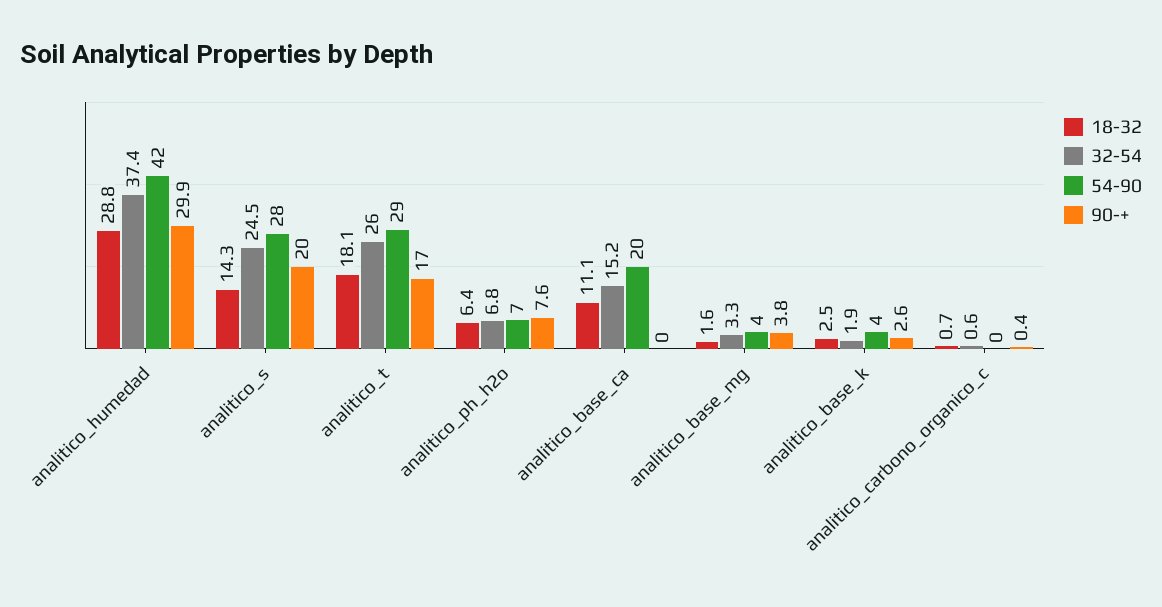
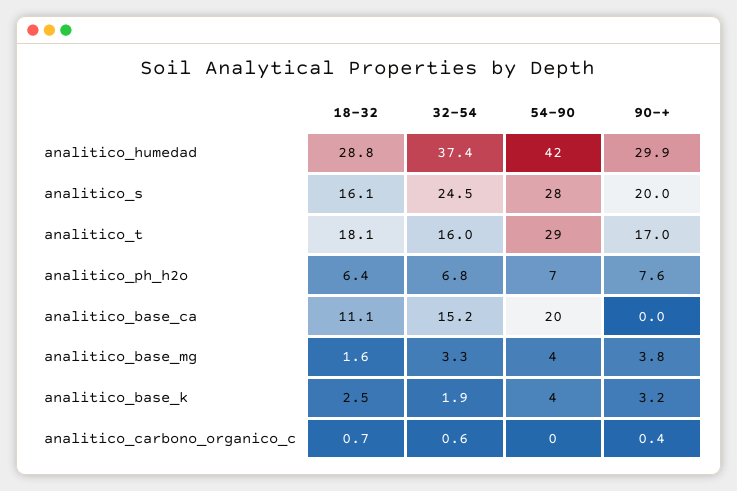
  {
    "18-32": {
      "analitico_humedad": 28.8,
-     "analitico_s": 14.3,
+     "analitico_s": 16.1,
      "analitico_t": 18.1,
      "analitico_ph_h2o": 6.4,
      "analitico_base_ca": 11.1,
      "analitico_base_mg": 1.6,
      "analitico_base_k": 2.5,
      "analitico_carbono_organico_c": 0.7
    },
    "32-54": {
      "analitico_humedad": 37.4,
      "analitico_s": 24.5,
-     "analitico_t": 26,
+     "analitico_t": 16,
      "analitico_ph_h2o": 6.8,
      "analitico_base_ca": 15.2,
      "analitico_base_mg": 3.3,
      "analitico_base_k": 1.9,
      "analitico_carbono_organico_c": 0.6
    },
    "54-90": {
      "analitico_humedad": 42,
      "analitico_s": 28,
      "analitico_t": 29,
      "analitico_ph_h2o": 7,
      "analitico_base_ca": 20,
      "analitico_base_mg": 4,
      "analitico_base_k": 4,
      "analitico_carbono_organico_c": 0
    },
    "90-+": {
      "analitico_humedad": 29.9,
      "analitico_s": 20,
      "analitico_t": 17,
      "analitico_ph_h2o": 7.6,
      "analitico_base_ca": 0,
      "analitico_base_mg": 3.8,
-     "analitico_base_k": 2.6,
+     "analitico_base_k": 3.2,
      "analitico_carbono_organico_c": 0.4
    }
  }

